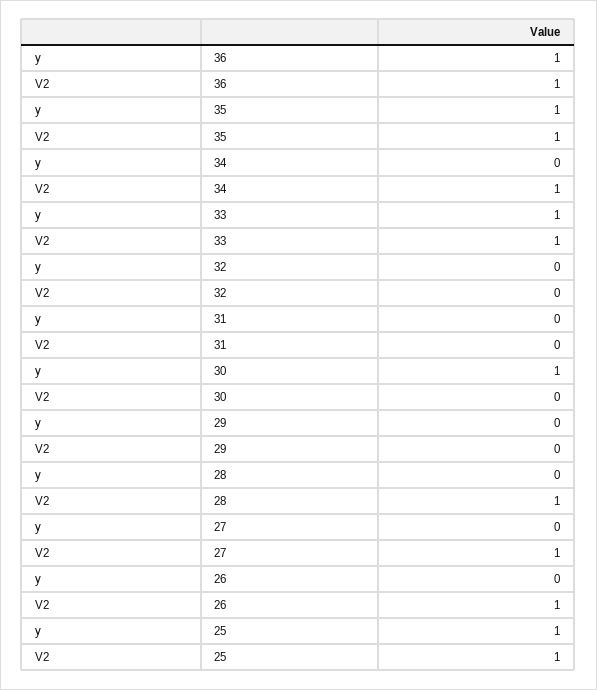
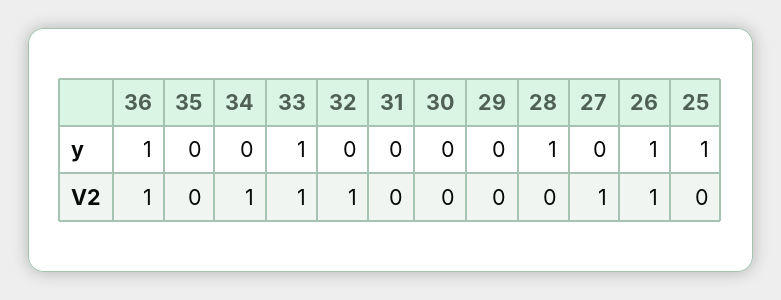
  {
    "y": {
      "36": 1,
-     "35": 1,
+     "35": 0,
      "34": 0,
      "33": 1,
      "32": 0,
      "31": 0,
-     "30": 1,
+     "30": 0,
      "29": 0,
-     "28": 0,
+     "28": 1,
      "27": 0,
-     "26": 0,
+     "26": 1,
      "25": 1
    },
    "V2": {
      "36": 1,
-     "35": 1,
+     "35": 0,
      "34": 1,
      "33": 1,
-     "32": 0,
+     "32": 1,
      "31": 0,
      "30": 0,
      "29": 0,
-     "28": 1,
+     "28": 0,
      "27": 1,
      "26": 1,
-     "25": 1
+     "25": 0
    }
  }

